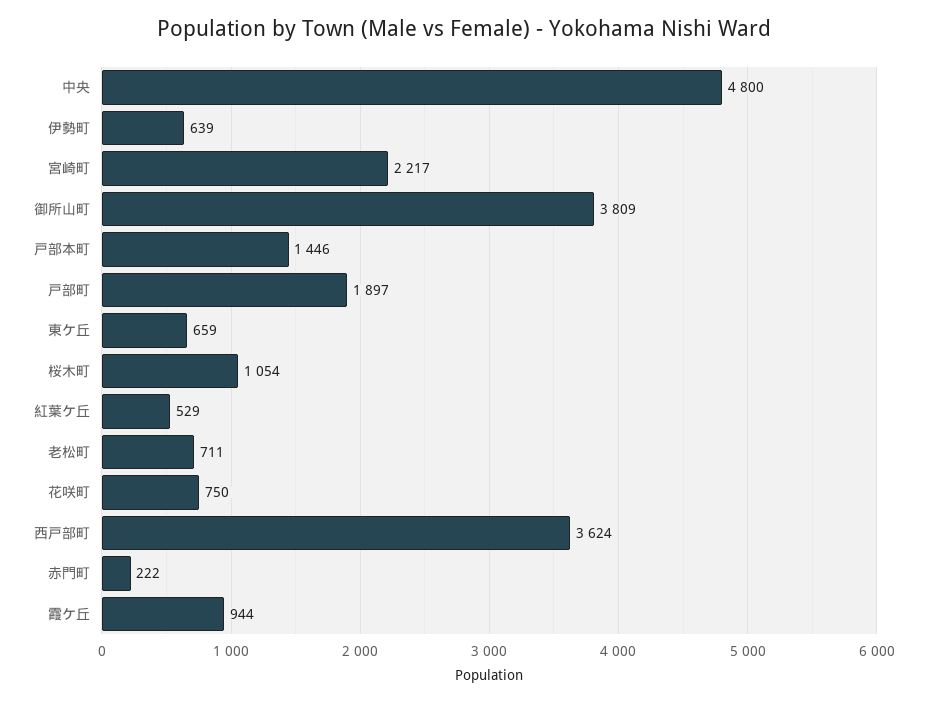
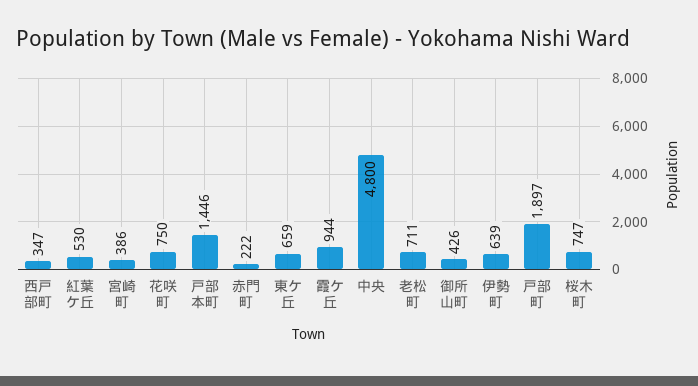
  {
    "中央": 4800,
    "伊勢町": 639,
-   "宮崎町": 2217,
+   "宮崎町": 386,
-   "御所山町": 3809,
+   "御所山町": 426,
    "戸部本町": 1446,
    "戸部町": 1897,
    "東ケ丘": 659,
-   "桜木町": 1054,
+   "桜木町": 747,
-   "紅葉ケ丘": 529,
+   "紅葉ケ丘": 530,
    "老松町": 711,
    "花咲町": 750,
-   "西戸部町": 3624,
+   "西戸部町": 347,
    "赤門町": 222,
    "霞ケ丘": 944
  }

